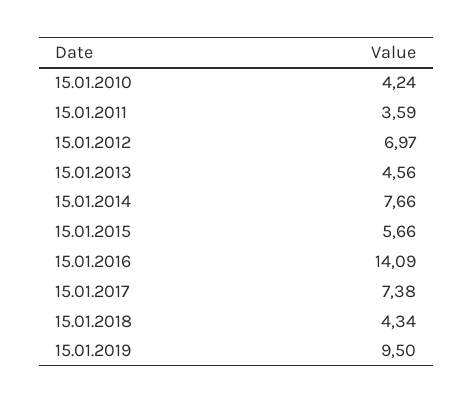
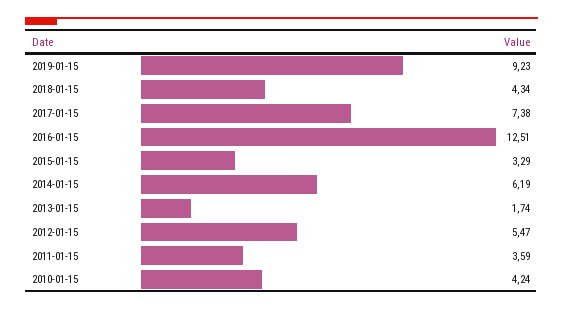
  {
    "15.01.2010": 4.24,
    "15.01.2011": 3.59,
-   "15.01.2012": 6.97,
+   "15.01.2012": 5.47,
-   "15.01.2013": 4.56,
+   "15.01.2013": 1.74,
-   "15.01.2014": 7.66,
+   "15.01.2014": 6.19,
-   "15.01.2015": 5.66,
+   "15.01.2015": 3.29,
-   "15.01.2016": 14.09,
+   "15.01.2016": 12.51,
    "15.01.2017": 7.38,
    "15.01.2018": 4.34,
-   "15.01.2019": 9.5
+   "15.01.2019": 9.23
  }

